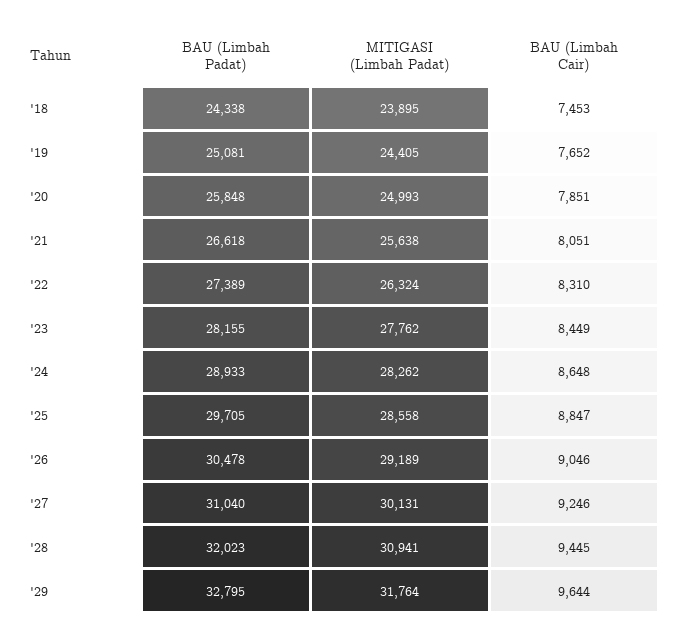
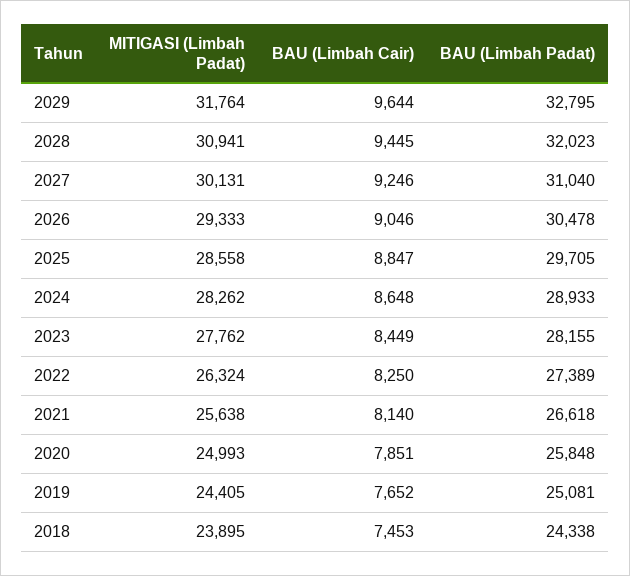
  {
    "BAU (Limbah Padat)": {
      "'18": 24338,
      "'19": 25081,
      "'20": 25848,
      "'21": 26618,
      "'22": 27389,
      "'23": 28155,
      "'24": 28933,
      "'25": 29705,
      "'26": 30478,
      "'27": 31040,
      "'28": 32023,
      "'29": 32795
    },
    "MITIGASI (Limbah Padat)": {
      "'18": 23895,
      "'19": 24405,
      "'20": 24993,
      "'21": 25638,
      "'22": 26324,
      "'23": 27762,
      "'24": 28262,
      "'25": 28558,
-     "'26": 29189,
+     "'26": 29333,
      "'27": 30131,
      "'28": 30941,
      "'29": 31764
    },
    "BAU (Limbah Cair)": {
      "'18": 7453,
      "'19": 7652,
      "'20": 7851,
-     "'21": 8051,
+     "'21": 8140,
-     "'22": 8310,
+     "'22": 8250,
      "'23": 8449,
      "'24": 8648,
      "'25": 8847,
      "'26": 9046,
      "'27": 9246,
      "'28": 9445,
      "'29": 9644
    }
  }

